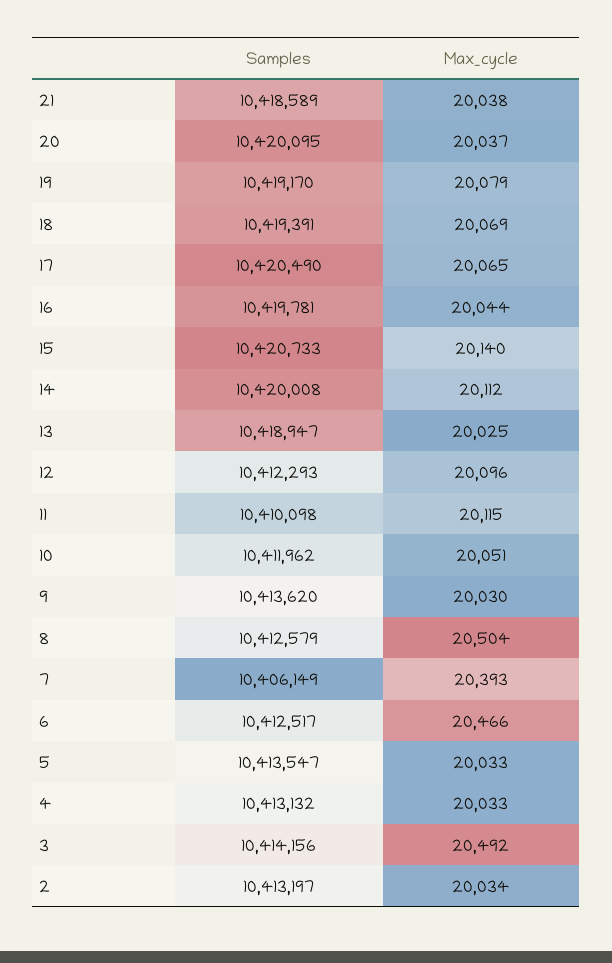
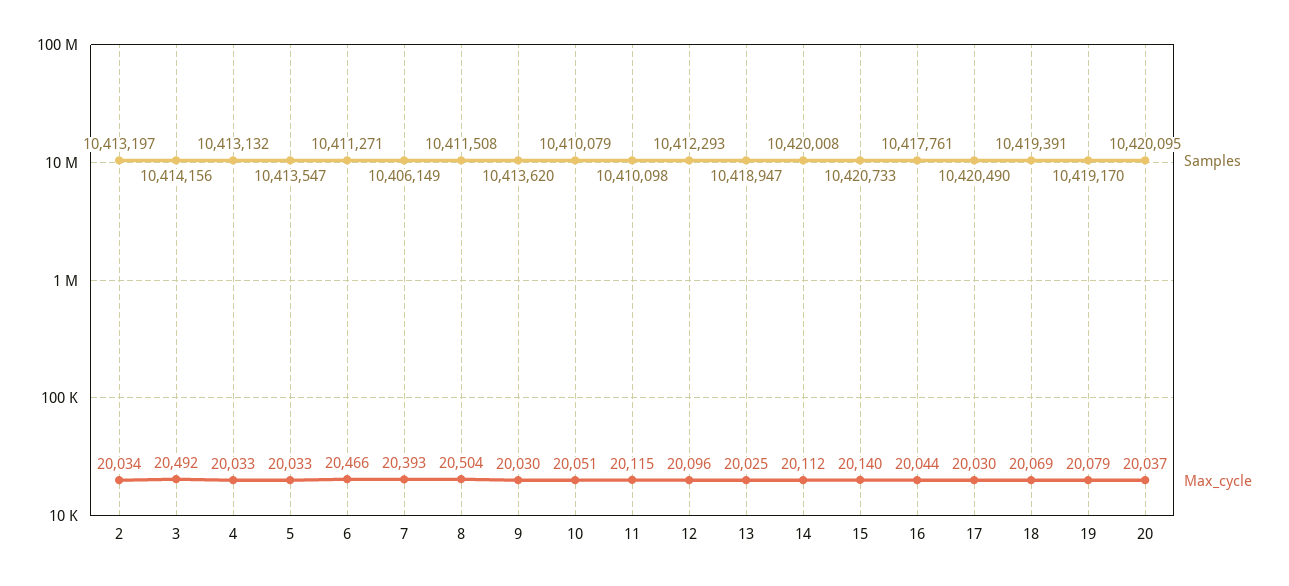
  {
    "Samples": {
-     "21": 10418589,
      "20": 10420095,
      "19": 10419170,
      "18": 10419391,
      "17": 10420490,
-     "16": 10419781,
+     "16": 10417761,
      "15": 10420733,
      "14": 10420008,
      "13": 10418947,
      "12": 10412293,
      "11": 10410098,
-     "10": 10411962,
+     "10": 10410079,
      "9": 10413620,
-     "8": 10412579,
+     "8": 10411508,
      "7": 10406149,
-     "6": 10412517,
+     "6": 10411271,
      "5": 10413547,
      "4": 10413132,
      "3": 10414156,
      "2": 10413197
    },
    "Max_cycle": {
-     "21": 20038,
      "20": 20037,
      "19": 20079,
      "18": 20069,
-     "17": 20065,
+     "17": 20030,
      "16": 20044,
      "15": 20140,
      "14": 20112,
      "13": 20025,
      "12": 20096,
      "11": 20115,
      "10": 20051,
      "9": 20030,
      "8": 20504,
      "7": 20393,
      "6": 20466,
      "5": 20033,
      "4": 20033,
      "3": 20492,
      "2": 20034
    }
  }

